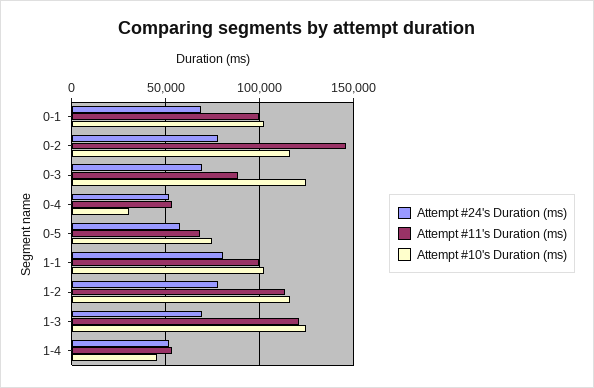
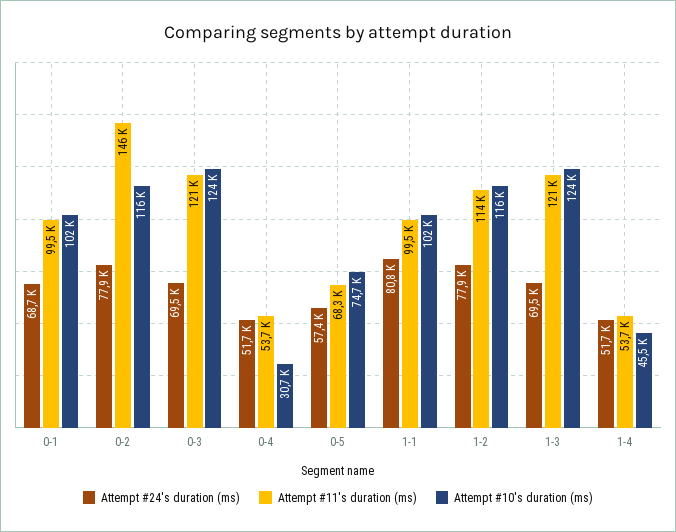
  {
    "Attempt #24's Duration (ms)": {
      "0-1": 68700,
      "0-2": 77900,
      "0-3": 69500,
      "0-4": 51700,
      "0-5": 57400,
      "1-1": 80800,
      "1-2": 77900,
      "1-3": 69500,
      "1-4": 51700
    },
    "Attempt #11's Duration (ms)": {
      "0-1": 99500,
      "0-2": 146000,
-     "0-3": 90000,
+     "0-3": 121000,
      "0-4": 53700,
      "0-5": 68300,
      "1-1": 99500,
      "1-2": 114000,
      "1-3": 121000,
      "1-4": 53700
    },
    "Attempt #10's Duration (ms)": {
      "0-1": 102000,
      "0-2": 116000,
      "0-3": 124000,
      "0-4": 30700,
      "0-5": 74700,
      "1-1": 102000,
      "1-2": 116000,
      "1-3": 124000,
      "1-4": 45500
    }
  }

